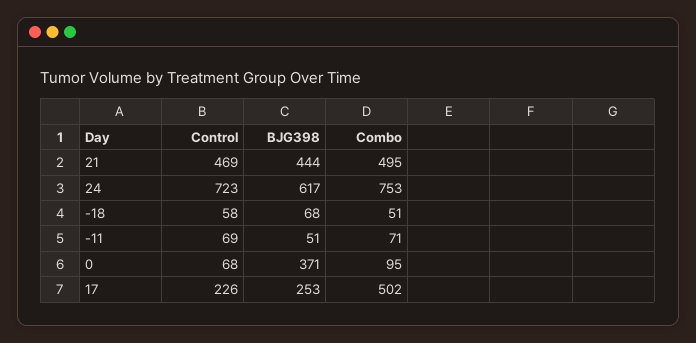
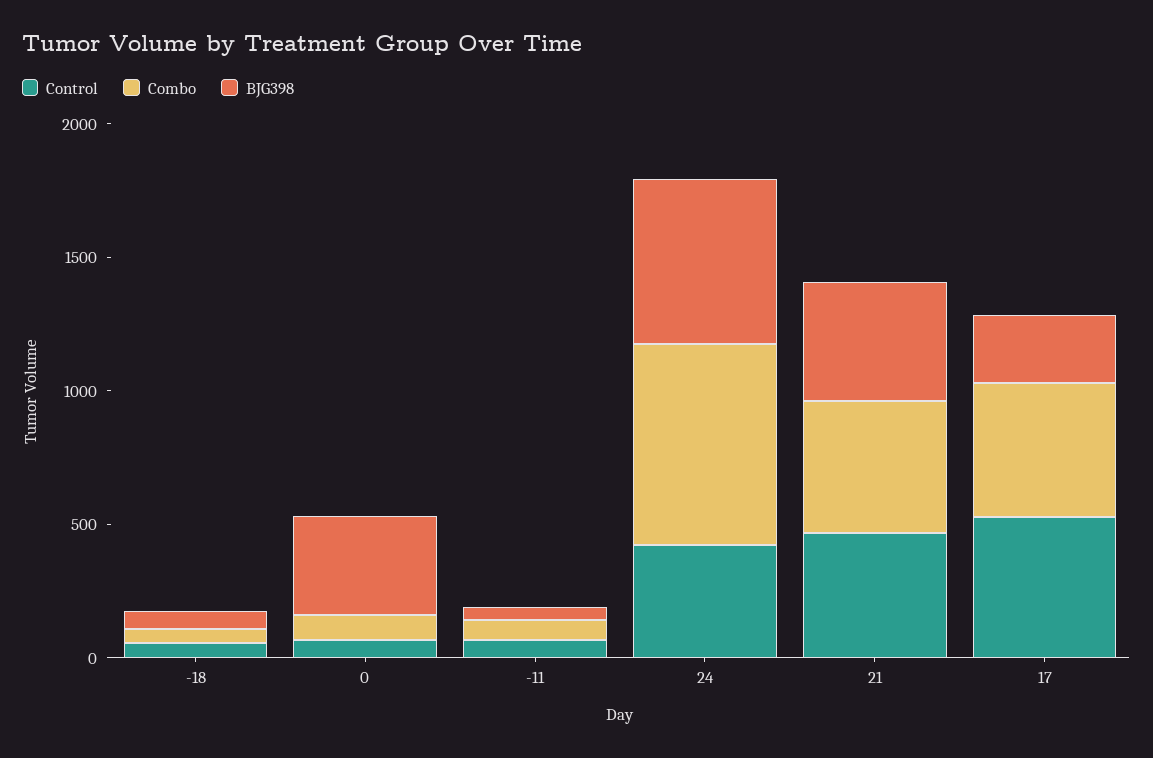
  {
    "Control": {
      "21": 469,
-     "24": 723,
+     "24": 400,
      "-18": 58,
      "-11": 69,
      "0": 68,
-     "17": 226
+     "17": 500
    },
    "BJG398": {
      "21": 444,
      "24": 617,
      "-18": 68,
      "-11": 51,
      "0": 371,
      "17": 253
    },
    "Combo": {
      "21": 495,
      "24": 753,
      "-18": 51,
      "-11": 71,
      "0": 95,
      "17": 502
    }
  }

